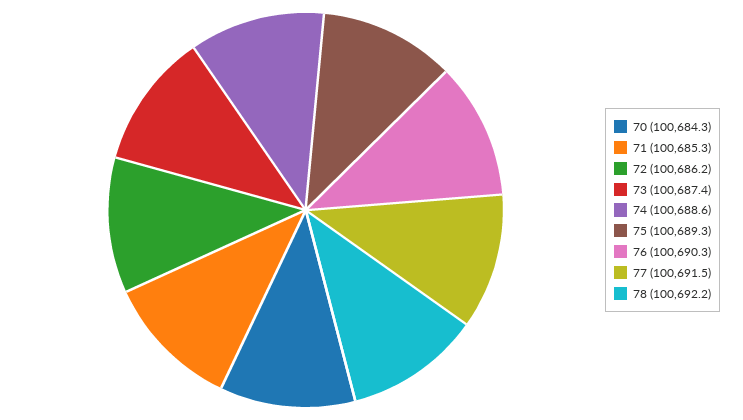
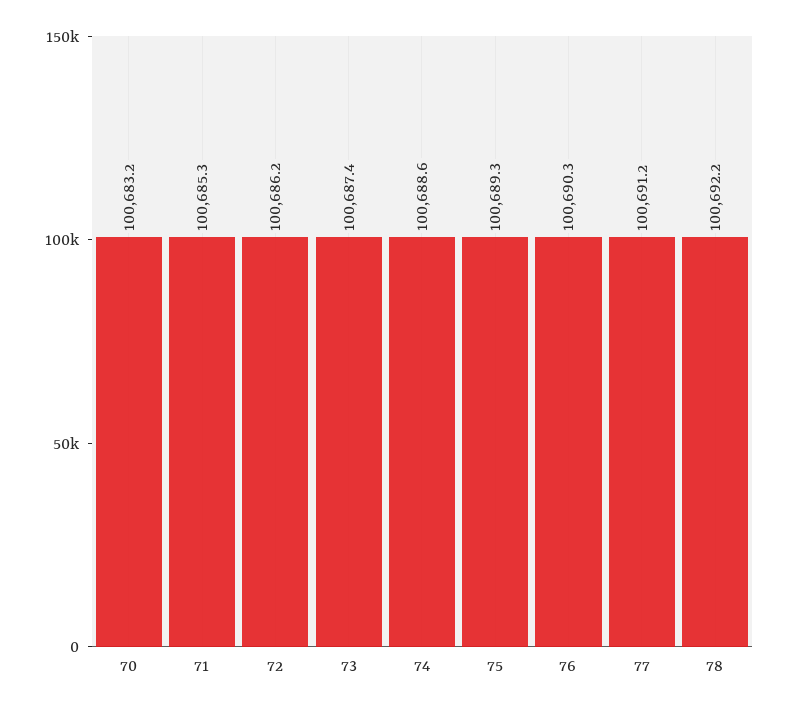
  {
-   "70": 100684.3,
+   "70": 100683.2,
    "71": 100685.3,
    "72": 100686.2,
    "73": 100687.4,
    "74": 100688.6,
    "75": 100689.3,
    "76": 100690.3,
-   "77": 100691.5,
+   "77": 100691.2,
    "78": 100692.2
  }

